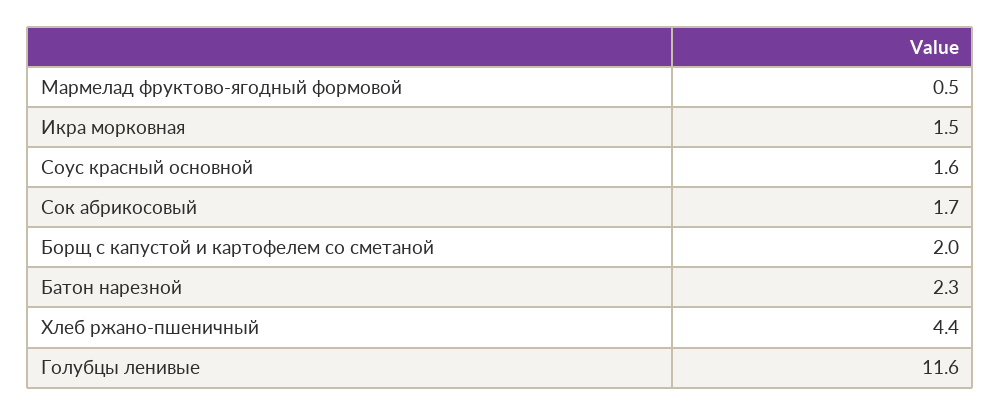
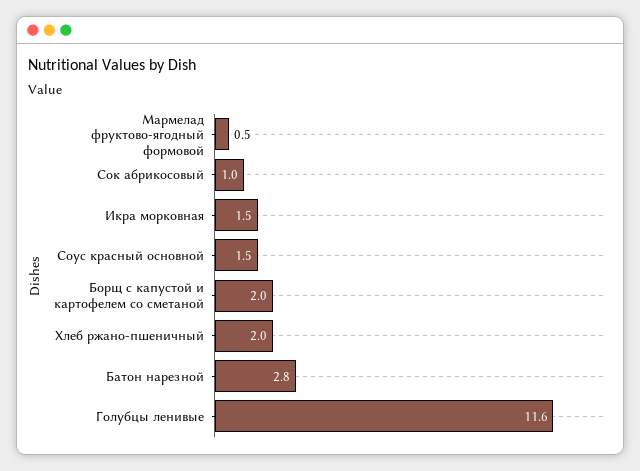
  {
    "Мармелад фруктово-ягодный формовой": 0.5,
    "Икра морковная": 1.5,
-   "Соус красный основной": 1.6,
+   "Соус красный основной": 1.5,
-   "Сок абрикосовый": 1.7,
+   "Сок абрикосовый": 1,
    "Борщ с капустой и картофелем со сметаной": 2,
-   "Батон нарезной": 2.3,
+   "Батон нарезной": 2.8,
-   "Хлеб ржано-пшеничный": 4.4,
+   "Хлеб ржано-пшеничный": 2,
    "Голубцы ленивые": 11.6
  }

